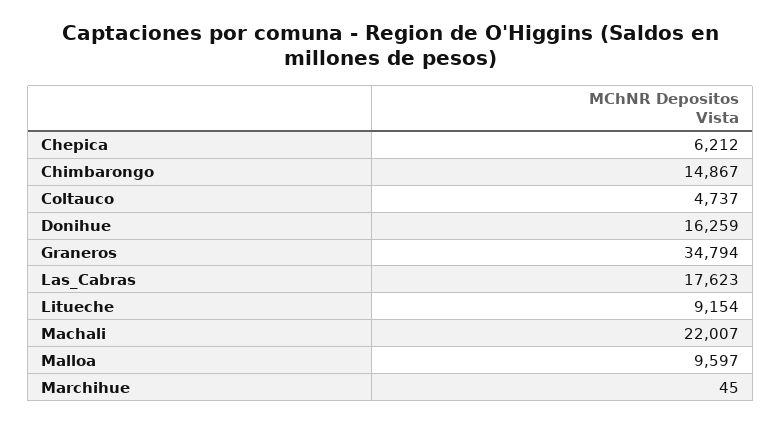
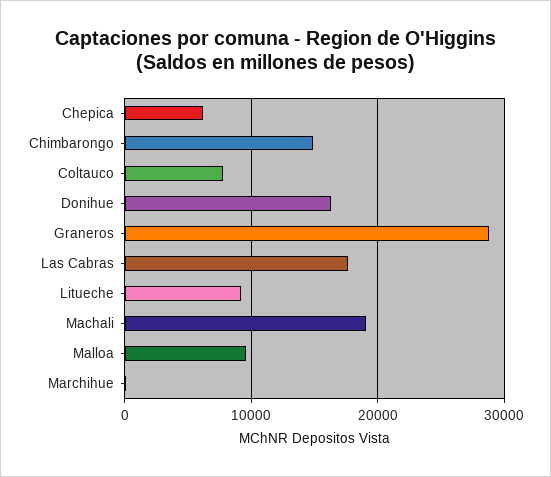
  {
    "Chepica": 6212,
    "Chimbarongo": 14867,
-   "Coltauco": 4737,
+   "Coltauco": 8000,
    "Donihue": 16259,
-   "Graneros": 34794,
+   "Graneros": 29000,
    "Las_Cabras": 17623,
    "Litueche": 9154,
-   "Machali": 22007,
+   "Machali": 19000,
    "Malloa": 9597,
    "Marchihue": 45
  }

